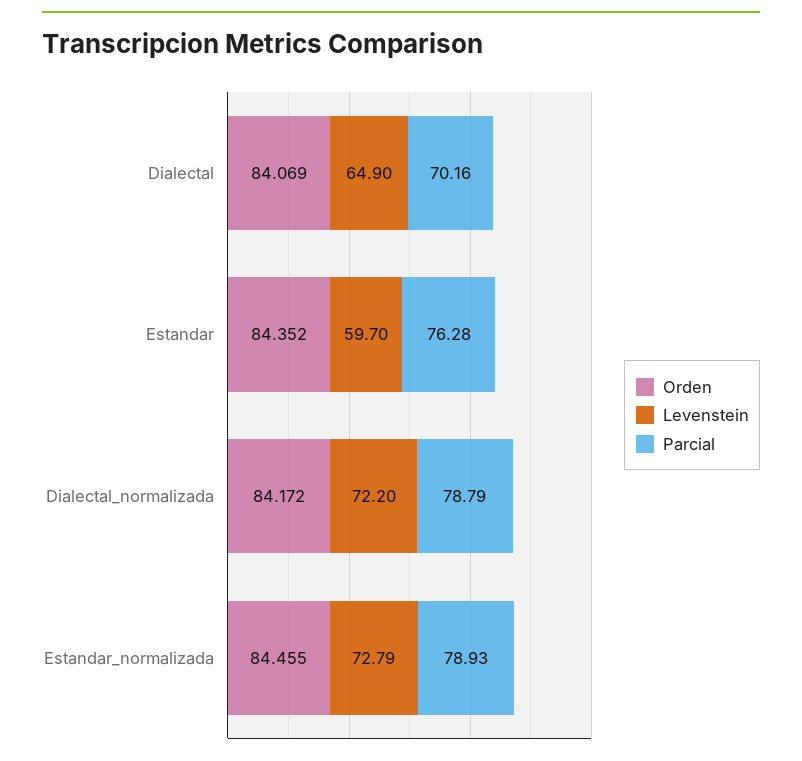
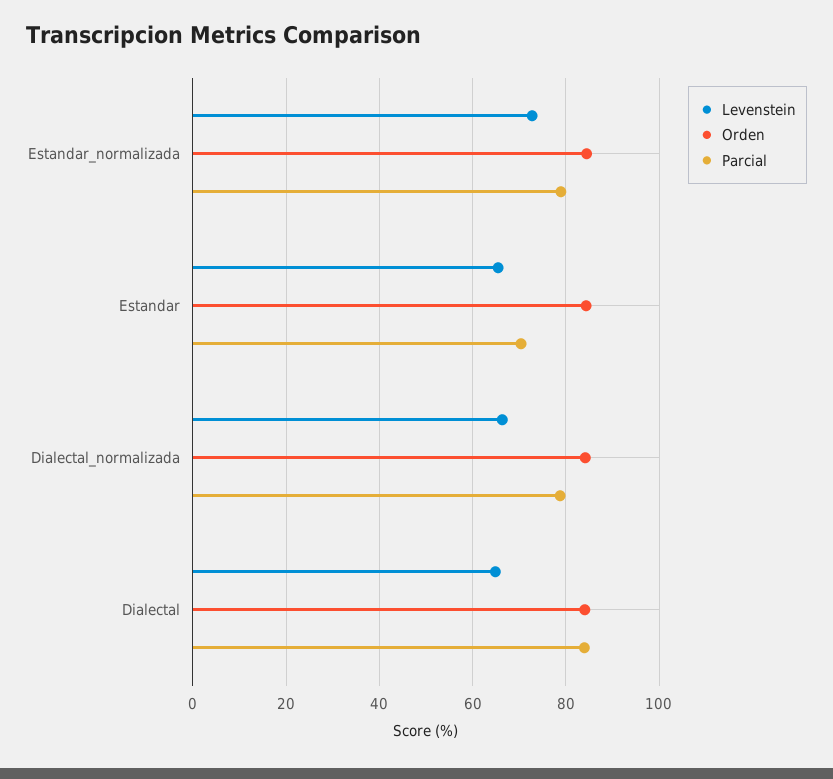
  {
    "Orden": {
      "Dialectal": 84.069,
      "Estandar": 84.352,
      "Dialectal_normalizada": 84.172,
      "Estandar_normalizada": 84.455
    },
    "Levenstein": {
      "Dialectal": 64.9,
-     "Estandar": 59.7,
+     "Estandar": 66,
-     "Dialectal_normalizada": 72.2,
+     "Dialectal_normalizada": 66,
      "Estandar_normalizada": 72.79
    },
    "Parcial": {
-     "Dialectal": 70.16,
+     "Dialectal": 84,
-     "Estandar": 76.28,
+     "Estandar": 70,
      "Dialectal_normalizada": 78.79,
      "Estandar_normalizada": 78.93
    }
  }

